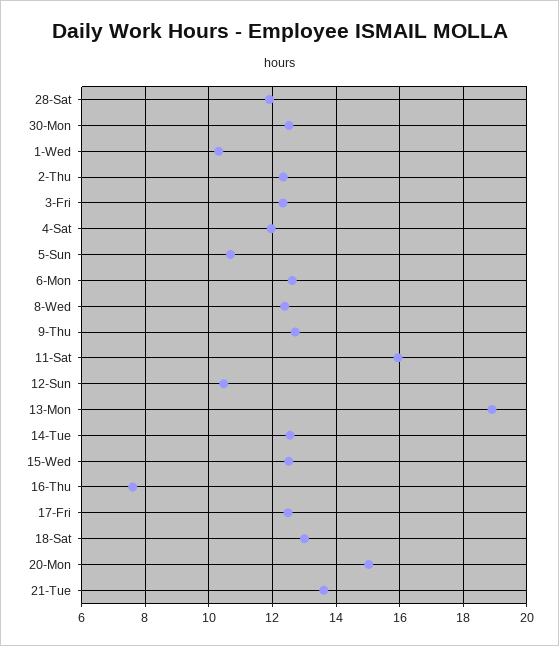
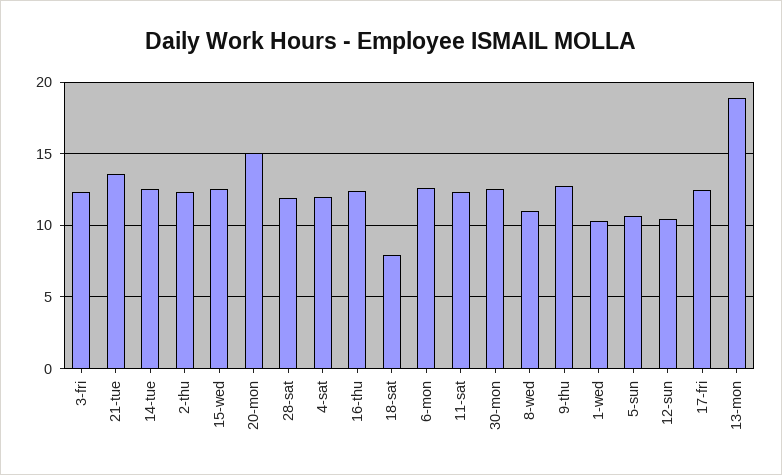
  {
    "28-Sat": 12,
    "30-Mon": 12.6,
    "1-Wed": 10.4,
    "2-Thu": 12.4,
    "3-Fri": 12.4,
    "4-Sat": 12,
    "5-Sun": 10.6,
    "6-Mon": 12.6,
-   "8-Wed": 12.4,
+   "8-Wed": 11,
    "9-Thu": 12.8,
-   "11-Sat": 16,
+   "11-Sat": 12.5,
    "12-Sun": 10.4,
    "13-Mon": 19,
    "14-Tue": 12.6,
    "15-Wed": 12.6,
-   "16-Thu": 7.6,
+   "16-Thu": 12.5,
    "17-Fri": 12.4,
-   "18-Sat": 13,
+   "18-Sat": 8,
    "20-Mon": 15,
    "21-Tue": 13.6
  }

